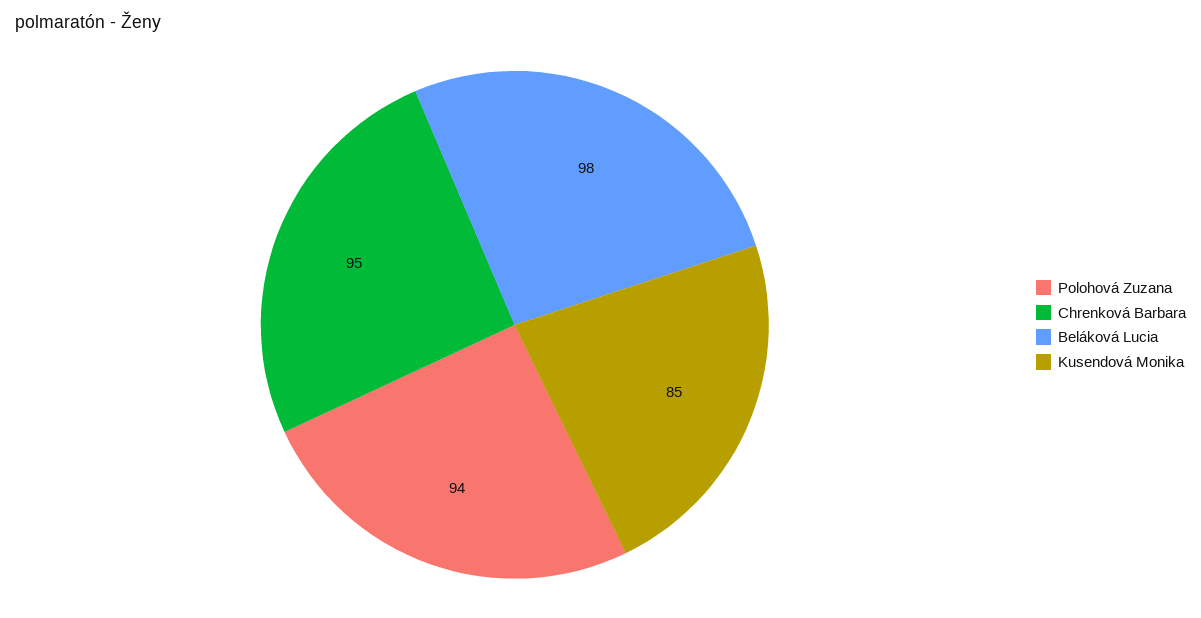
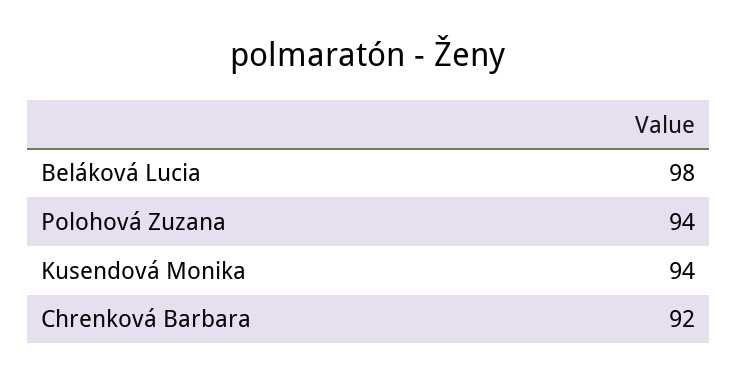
  {
    "Polohová Zuzana": 94,
-   "Chrenková Barbara": 95,
+   "Chrenková Barbara": 92,
    "Beláková Lucia": 98,
-   "Kusendová Monika": 85
+   "Kusendová Monika": 94
  }

